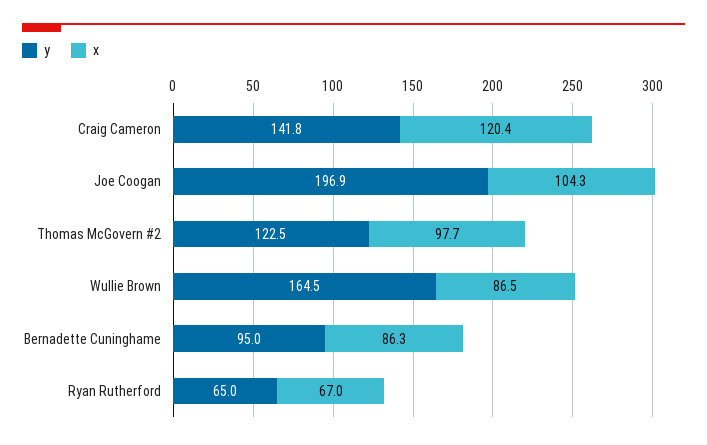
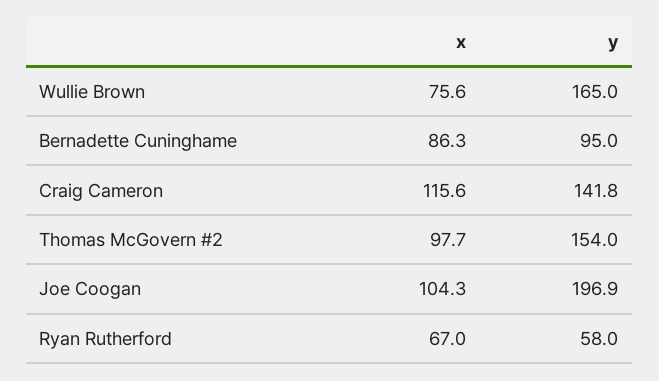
  {
    "y": {
      "Craig Cameron": 141.8,
      "Joe Coogan": 196.9,
-     "Thomas McGovern #2": 122.5,
+     "Thomas McGovern #2": 154,
-     "Wullie Brown": 164.5,
+     "Wullie Brown": 165,
      "Bernadette Cuninghame": 95,
-     "Ryan Rutherford": 65
+     "Ryan Rutherford": 58
    },
    "x": {
-     "Craig Cameron": 120.4,
+     "Craig Cameron": 115.6,
      "Joe Coogan": 104.3,
      "Thomas McGovern #2": 97.7,
-     "Wullie Brown": 86.5,
+     "Wullie Brown": 75.6,
      "Bernadette Cuninghame": 86.3,
      "Ryan Rutherford": 67
    }
  }

